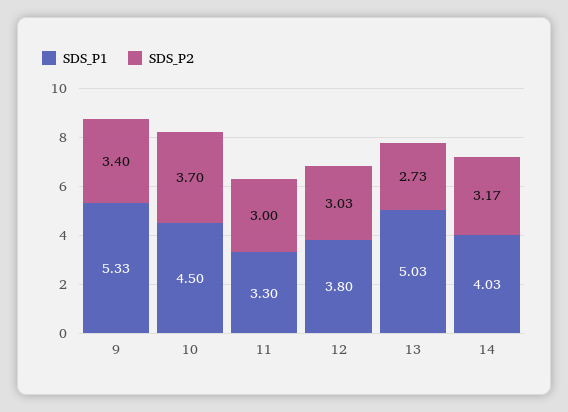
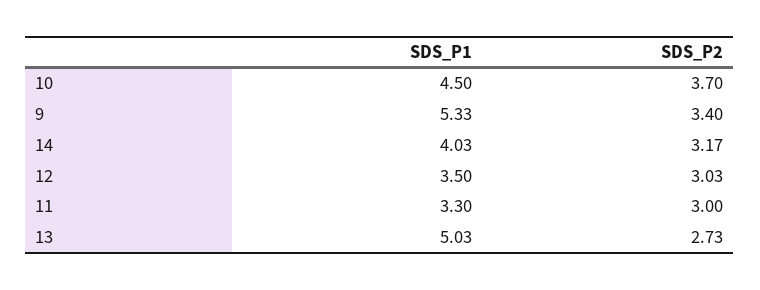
  {
    "SDS_P1": {
      "9": 5.33,
      "10": 4.5,
      "11": 3.3,
-     "12": 3.8,
+     "12": 3.5,
      "13": 5.03,
      "14": 4.03
    },
    "SDS_P2": {
      "9": 3.4,
      "10": 3.7,
      "11": 3,
      "12": 3.03,
      "13": 2.73,
      "14": 3.17
    }
  }

